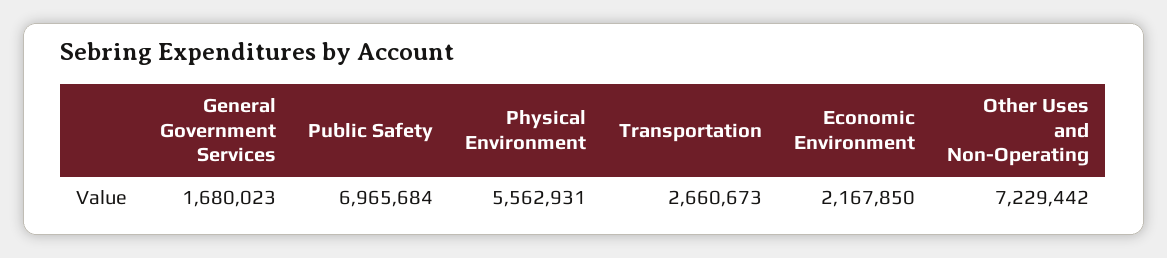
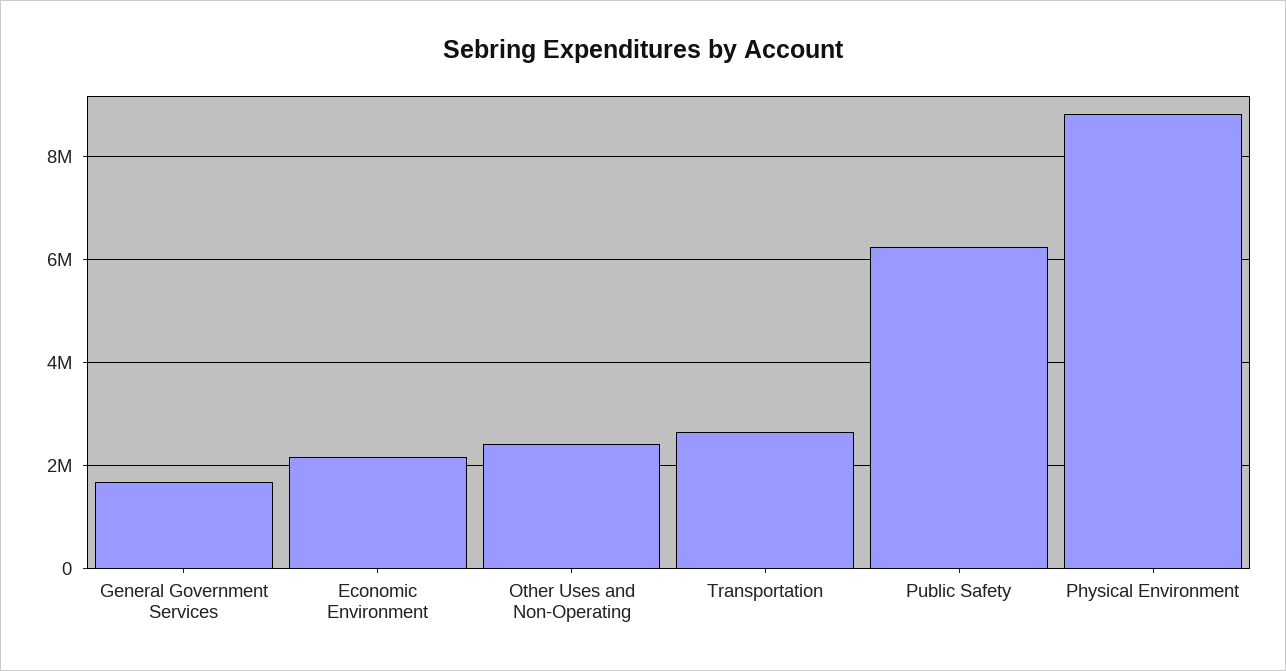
  {
    "General Government Services": 1680023,
-   "Public Safety": 6965684,
+   "Public Safety": 6200000,
-   "Physical Environment": 5562931,
+   "Physical Environment": 8800000,
    "Transportation": 2660673,
    "Economic Environment": 2167850,
-   "Other Uses and Non-Operating": 7229442
+   "Other Uses and Non-Operating": 2400000
  }

